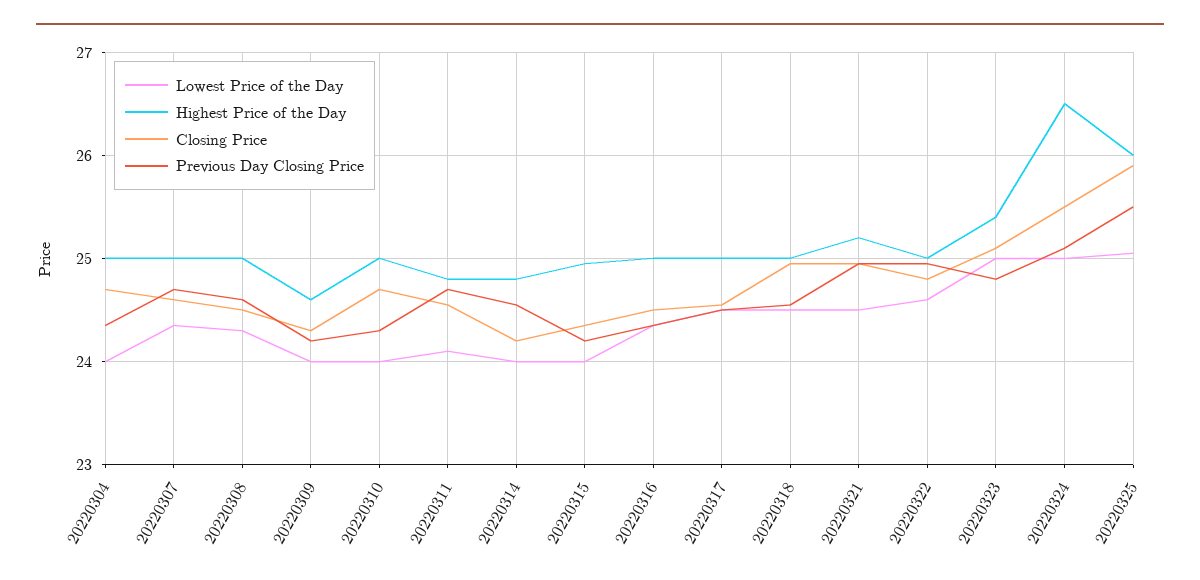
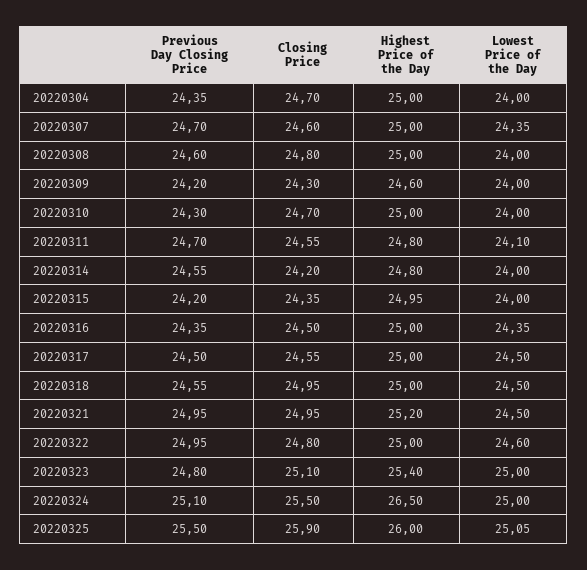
  {
    "Lowest Price of the Day": {
      "20220304": 24,
      "20220307": 24.35,
-     "20220308": 24.3,
+     "20220308": 24,
      "20220309": 24,
      "20220310": 24,
      "20220311": 24.1,
      "20220314": 24,
      "20220315": 24,
      "20220316": 24.35,
      "20220317": 24.5,
      "20220318": 24.5,
      "20220321": 24.5,
      "20220322": 24.6,
      "20220323": 25,
      "20220324": 25,
      "20220325": 25.05
    },
    "Highest Price of the Day": {
      "20220304": 25,
      "20220307": 25,
      "20220308": 25,
      "20220309": 24.6,
      "20220310": 25,
      "20220311": 24.8,
      "20220314": 24.8,
      "20220315": 24.95,
      "20220316": 25,
      "20220317": 25,
      "20220318": 25,
      "20220321": 25.2,
      "20220322": 25,
      "20220323": 25.4,
      "20220324": 26.5,
      "20220325": 26
    },
    "Closing Price": {
      "20220304": 24.7,
      "20220307": 24.6,
-     "20220308": 24.5,
+     "20220308": 24.8,
      "20220309": 24.3,
      "20220310": 24.7,
      "20220311": 24.55,
      "20220314": 24.2,
      "20220315": 24.35,
      "20220316": 24.5,
      "20220317": 24.55,
      "20220318": 24.95,
      "20220321": 24.95,
      "20220322": 24.8,
      "20220323": 25.1,
      "20220324": 25.5,
      "20220325": 25.9
    },
    "Previous Day Closing Price": {
      "20220304": 24.35,
      "20220307": 24.7,
      "20220308": 24.6,
      "20220309": 24.2,
      "20220310": 24.3,
      "20220311": 24.7,
      "20220314": 24.55,
      "20220315": 24.2,
      "20220316": 24.35,
      "20220317": 24.5,
      "20220318": 24.55,
      "20220321": 24.95,
      "20220322": 24.95,
      "20220323": 24.8,
      "20220324": 25.1,
      "20220325": 25.5
    }
  }

